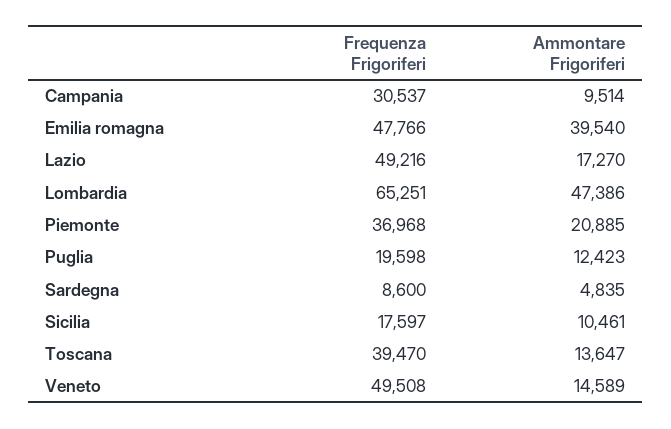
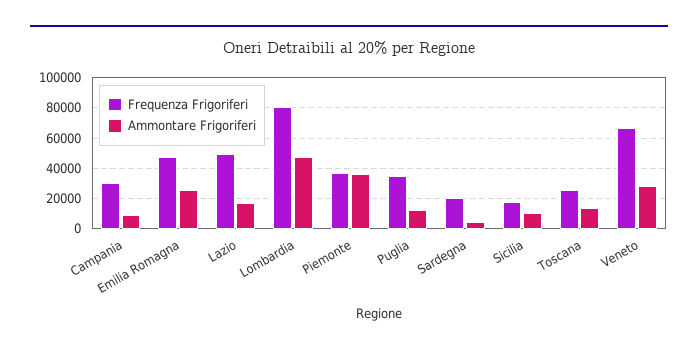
  {
    "Frequenza Frigoriferi": {
      "Campania": 30537,
      "Emilia romagna": 47766,
      "Lazio": 49216,
-     "Lombardia": 65251,
+     "Lombardia": 80000,
      "Piemonte": 36968,
-     "Puglia": 19598,
+     "Puglia": 35000,
-     "Sardegna": 8600,
+     "Sardegna": 20000,
      "Sicilia": 17597,
-     "Toscana": 39470,
+     "Toscana": 25000,
-     "Veneto": 49508
+     "Veneto": 65000
    },
    "Ammontare Frigoriferi": {
      "Campania": 9514,
-     "Emilia romagna": 39540,
+     "Emilia romagna": 25000,
      "Lazio": 17270,
      "Lombardia": 47386,
-     "Piemonte": 20885,
+     "Piemonte": 35000,
      "Puglia": 12423,
      "Sardegna": 4835,
      "Sicilia": 10461,
      "Toscana": 13647,
-     "Veneto": 14589
+     "Veneto": 30000
    }
  }

